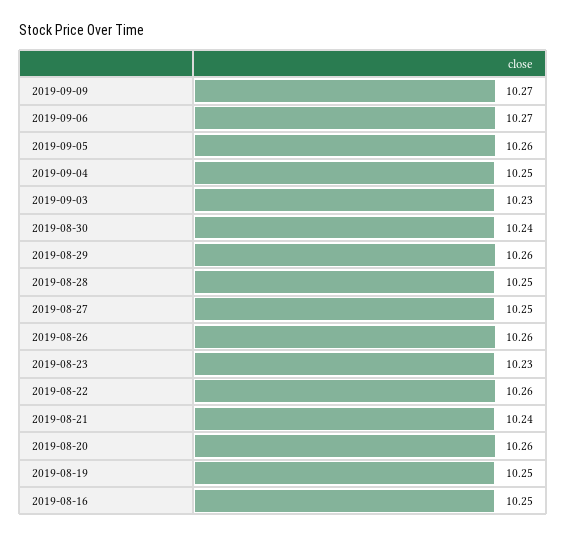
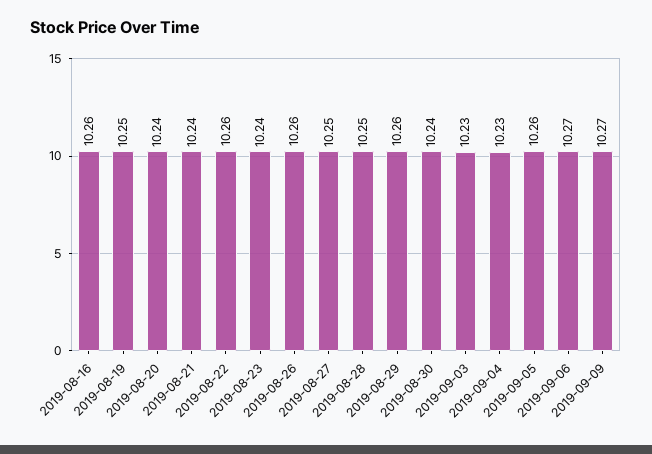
  {
    "2019-09-09": 10.27,
    "2019-09-06": 10.27,
    "2019-09-05": 10.26,
-   "2019-09-04": 10.25,
+   "2019-09-04": 10.23,
    "2019-09-03": 10.23,
    "2019-08-30": 10.24,
    "2019-08-29": 10.26,
    "2019-08-28": 10.25,
    "2019-08-27": 10.25,
    "2019-08-26": 10.26,
-   "2019-08-23": 10.23,
+   "2019-08-23": 10.24,
    "2019-08-22": 10.26,
    "2019-08-21": 10.24,
-   "2019-08-20": 10.26,
+   "2019-08-20": 10.24,
    "2019-08-19": 10.25,
-   "2019-08-16": 10.25
+   "2019-08-16": 10.26
  }

